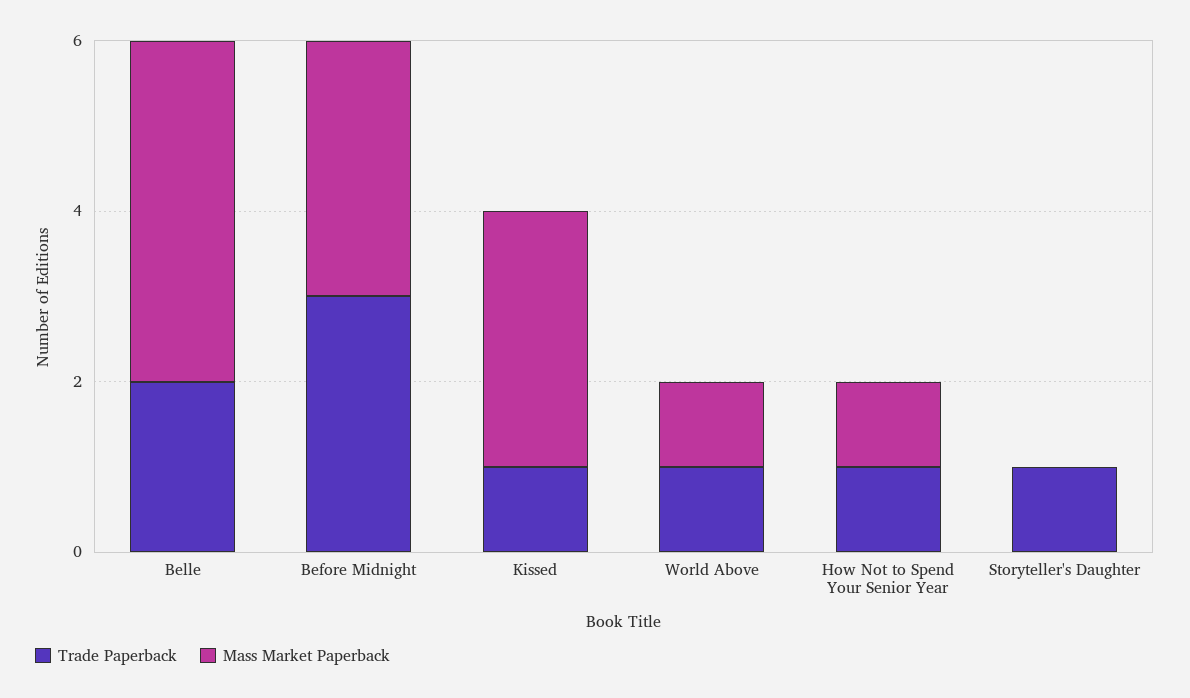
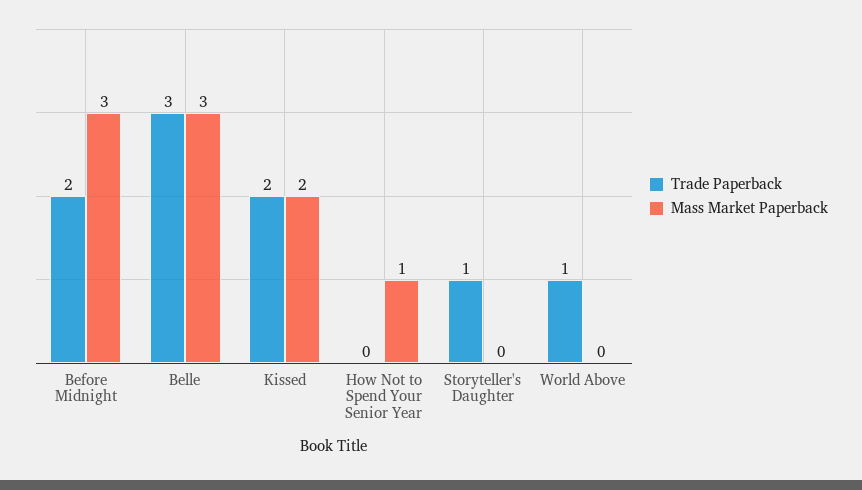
  {
    "Trade Paperback": {
-     "Belle": 2,
+     "Belle": 3,
-     "Before Midnight": 3,
+     "Before Midnight": 2,
-     "Kissed": 1,
+     "Kissed": 2,
      "World Above": 1,
-     "How Not to Spend Your Senior Year": 1,
+     "How Not to Spend Your Senior Year": 0,
      "Storyteller's Daughter": 1
    },
    "Mass Market Paperback": {
-     "Belle": 4,
+     "Belle": 3,
      "Before Midnight": 3,
-     "Kissed": 3,
+     "Kissed": 2,
-     "World Above": 1,
+     "World Above": 0,
      "How Not to Spend Your Senior Year": 1,
      "Storyteller's Daughter": 0
    }
  }

